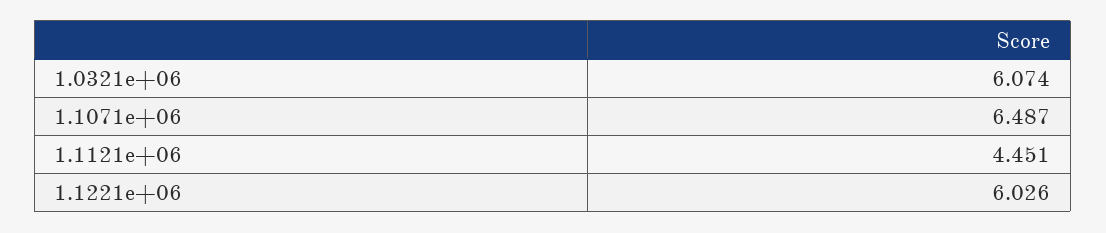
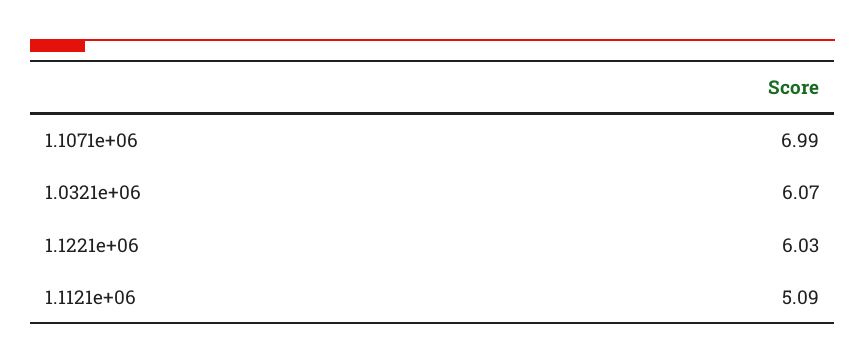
  {
    "1.0321e+06": 6.074,
-   "1.1071e+06": 6.487,
+   "1.1071e+06": 6.99,
-   "1.1121e+06": 4.451,
+   "1.1121e+06": 5.09,
    "1.1221e+06": 6.026
  }

